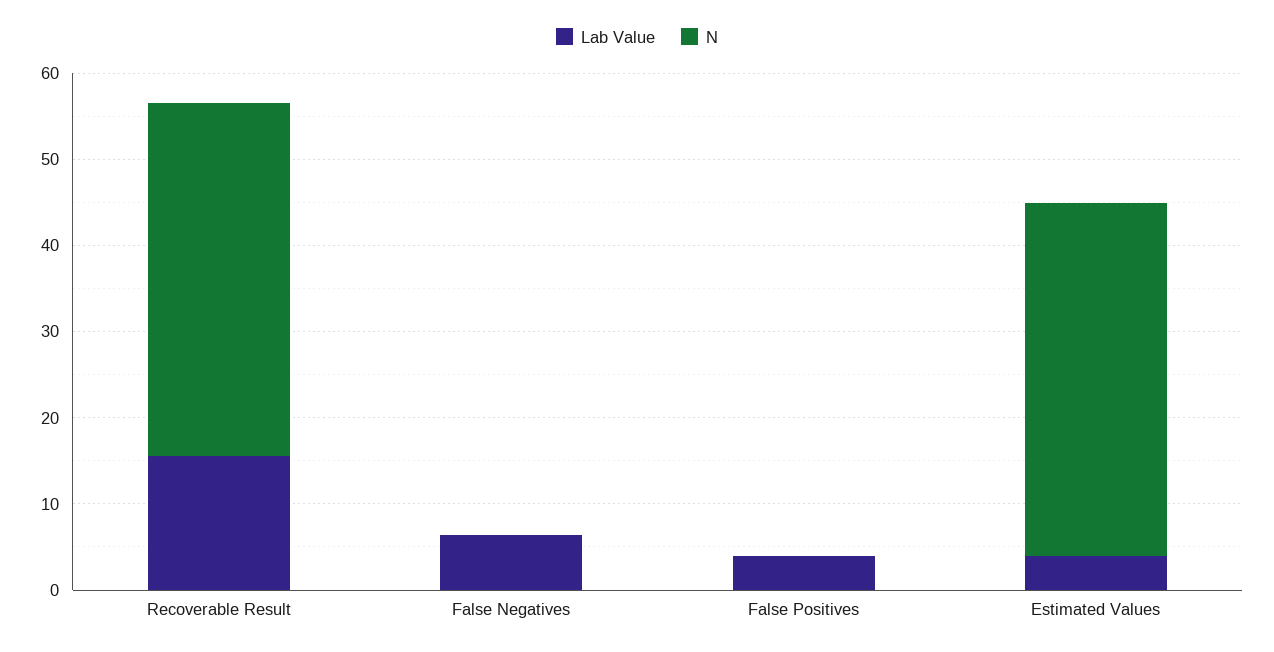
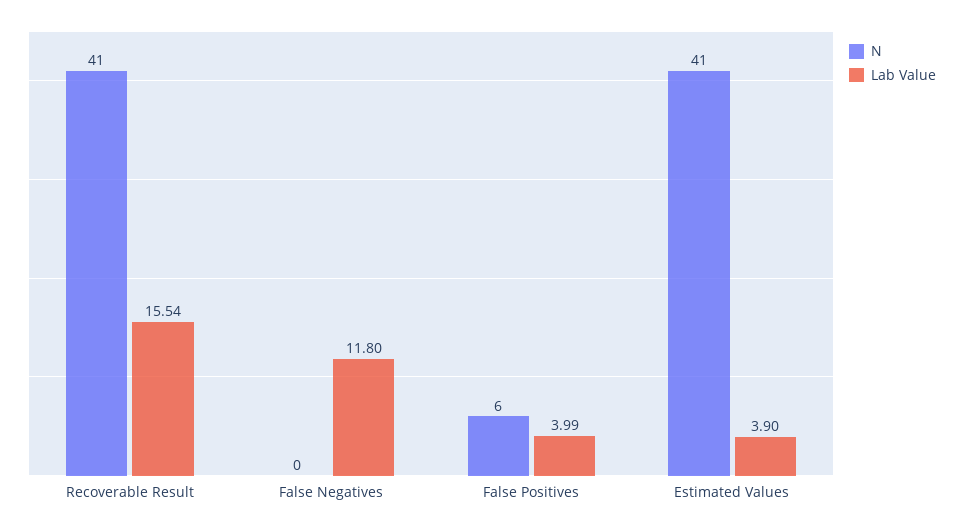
  {
    "Lab Value": {
      "Recoverable Result": 15.54,
-     "False Negatives": 6,
+     "False Negatives": 11.8,
      "False Positives": 3.99,
      "Estimated Values": 3.9
    },
    "N": {
      "Recoverable Result": 41,
      "False Negatives": 0,
-     "False Positives": 0,
+     "False Positives": 6,
      "Estimated Values": 41
    }
  }

